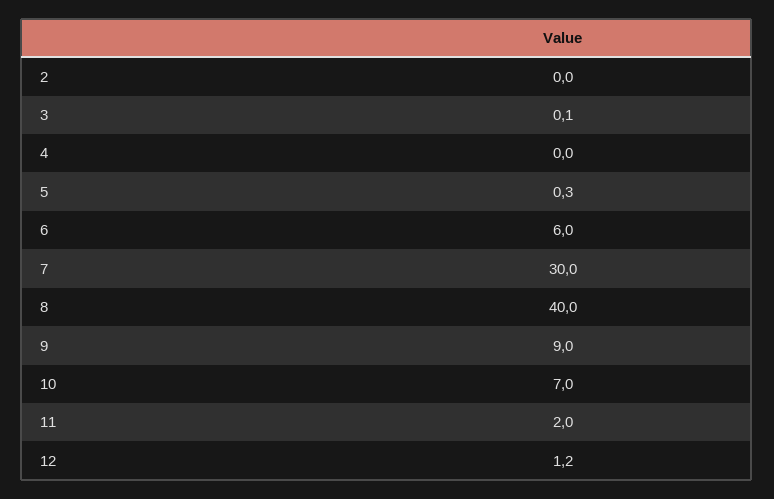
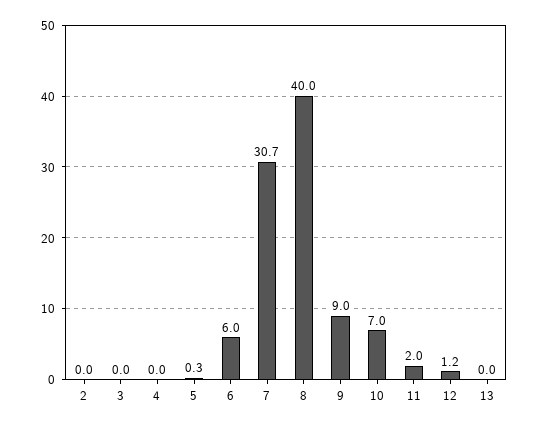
  {
    "2": 0,
-   "3": 0.1,
+   "3": 0,
    "4": 0,
    "5": 0.3,
    "6": 6,
-   "7": 30,
+   "7": 30.7,
    "8": 40,
    "9": 9,
    "10": 7,
    "11": 2,
-   "12": 1.2
+   "12": 1.2,
+   "13": 0
  }

